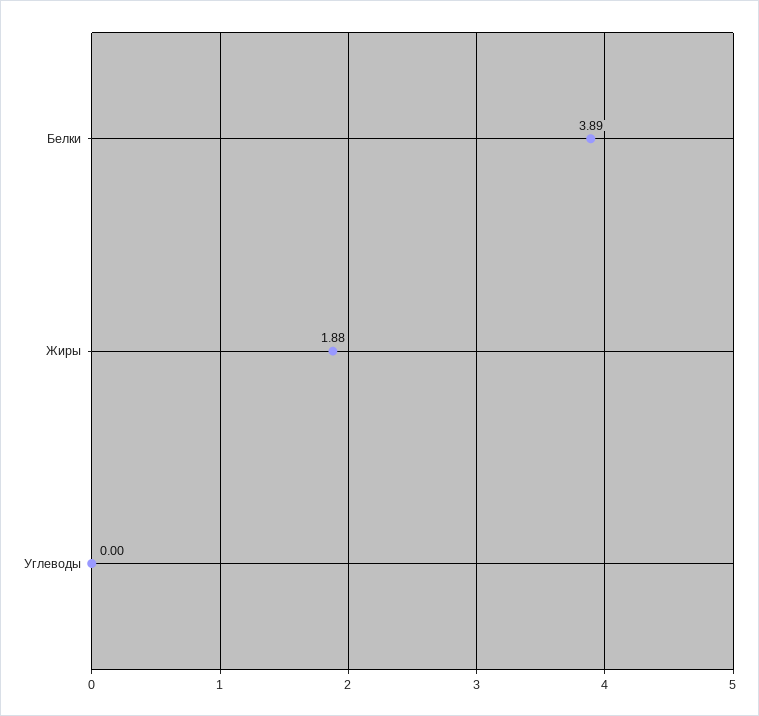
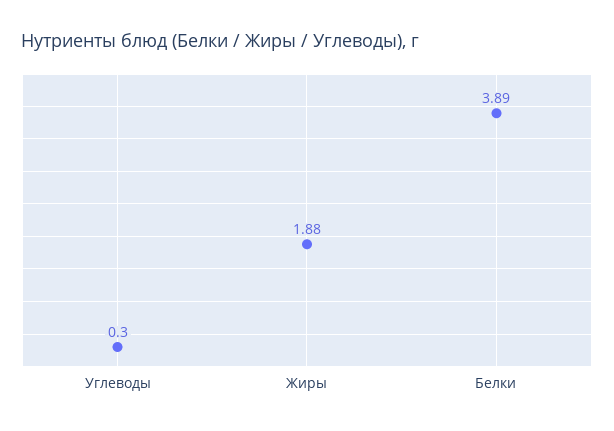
  {
    "Белки": 3.89,
    "Жиры": 1.88,
-   "Углеводы": 0
+   "Углеводы": 0.3
  }

